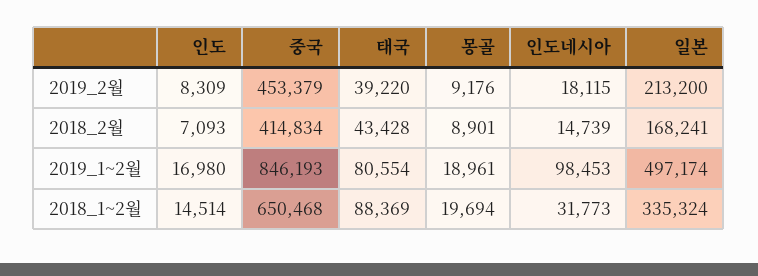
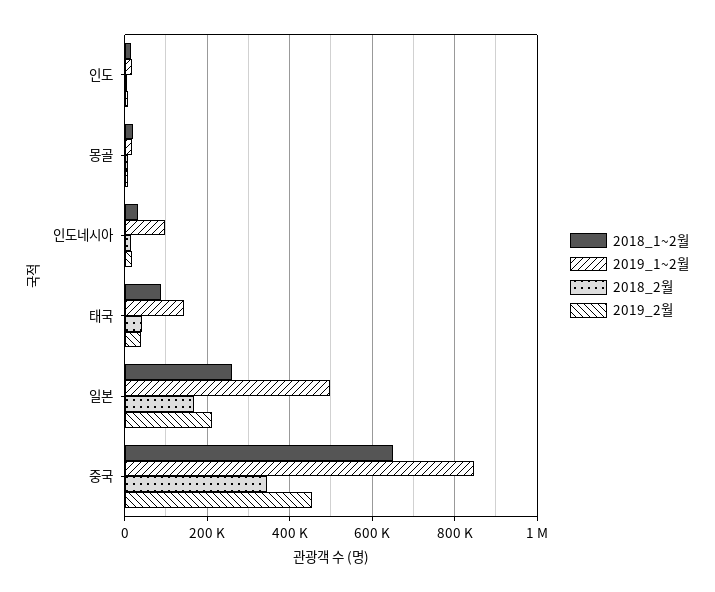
  {
    "2019_2월": {
      "인도": 8309,
      "중국": 453379,
      "태국": 39220,
      "몽골": 9176,
      "인도네시아": 18115,
      "일본": 213200
    },
    "2018_2월": {
      "인도": 7093,
-     "중국": 414834,
+     "중국": 340000,
      "태국": 43428,
      "몽골": 8901,
      "인도네시아": 14739,
      "일본": 168241
    },
    "2019_1~2월": {
      "인도": 16980,
      "중국": 846193,
-     "태국": 80554,
+     "태국": 140000,
      "몽골": 18961,
      "인도네시아": 98453,
      "일본": 497174
    },
    "2018_1~2월": {
      "인도": 14514,
      "중국": 650468,
      "태국": 88369,
      "몽골": 19694,
      "인도네시아": 31773,
-     "일본": 335324
+     "일본": 260000
    }
  }

